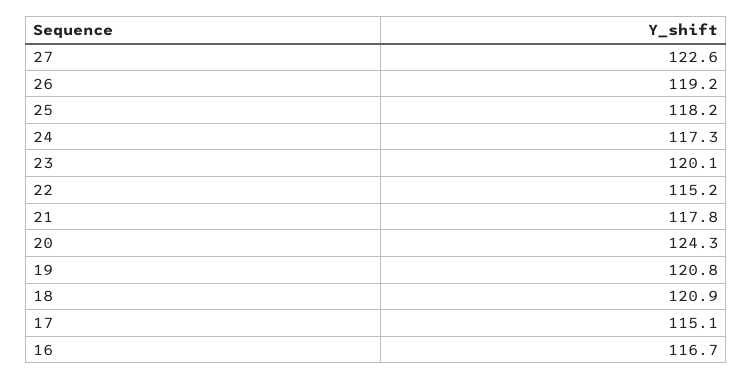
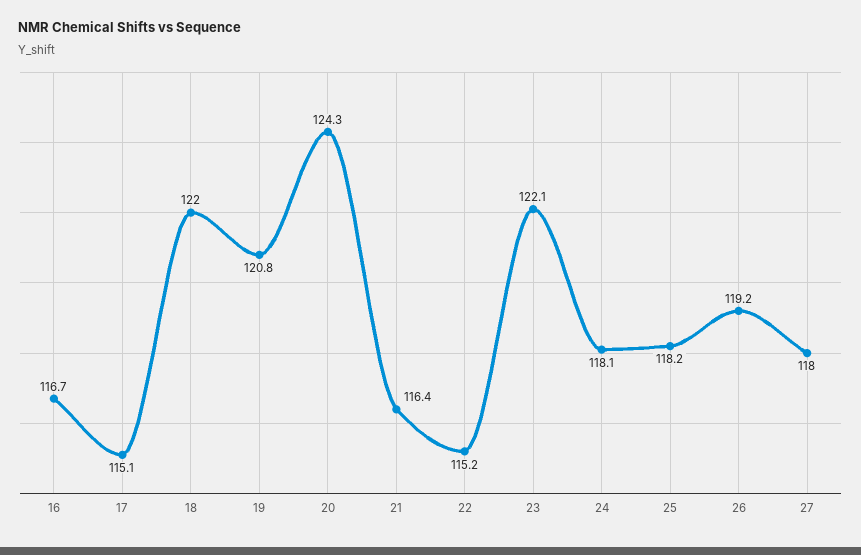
  {
-   "27": 122.6,
+   "27": 118,
    "26": 119.2,
    "25": 118.2,
-   "24": 117.3,
+   "24": 118.1,
-   "23": 120.1,
+   "23": 122.1,
    "22": 115.2,
-   "21": 117.8,
+   "21": 116.4,
    "20": 124.3,
    "19": 120.8,
-   "18": 120.9,
+   "18": 122,
    "17": 115.1,
    "16": 116.7
  }

